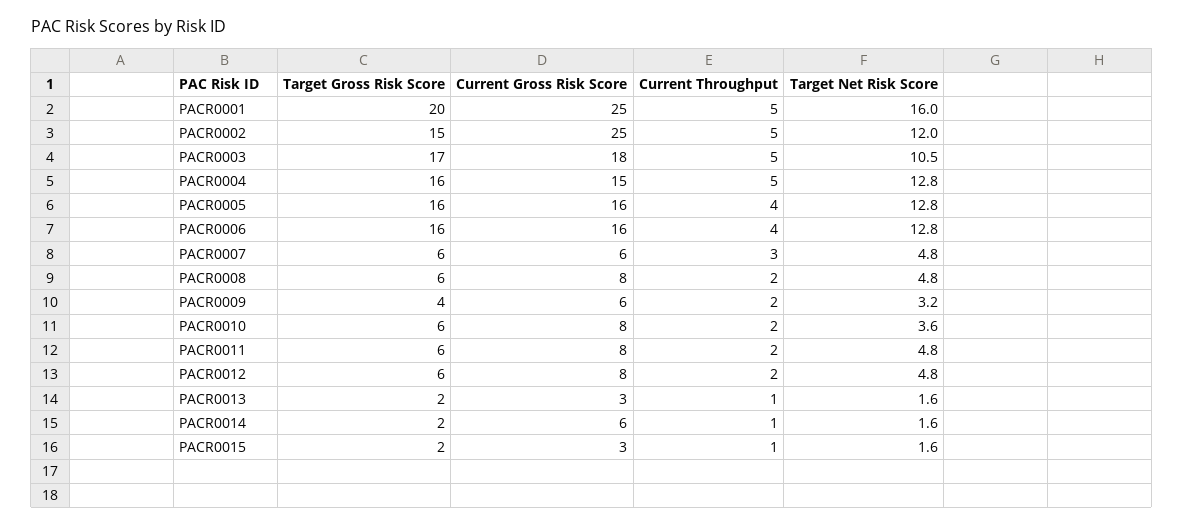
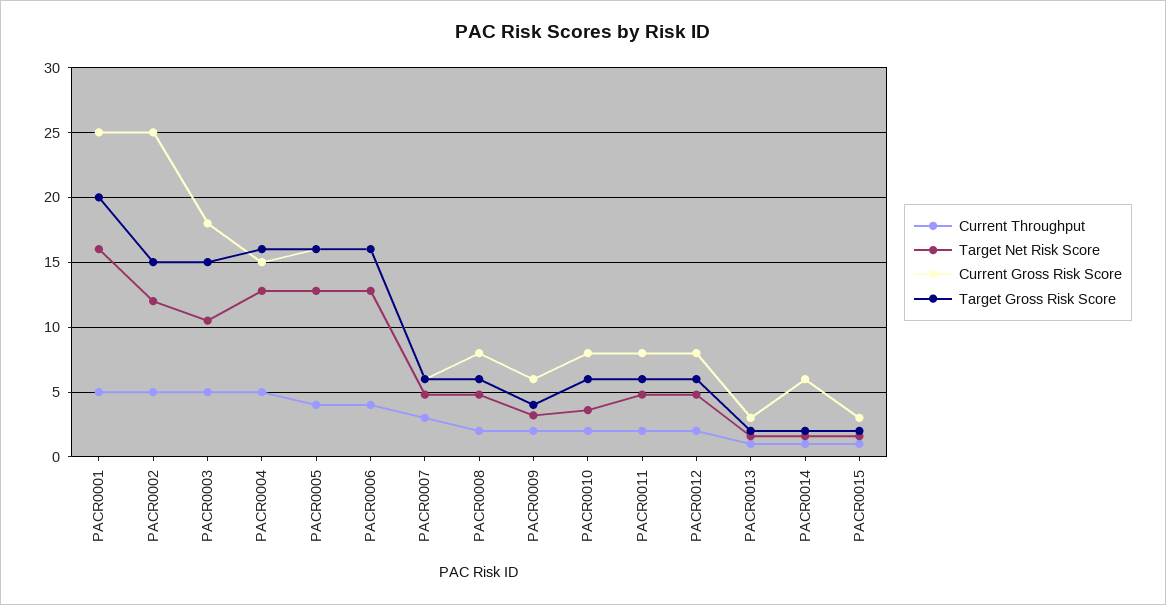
  {
    "Target Gross Risk Score": {
      "PACR0001": 20,
      "PACR0002": 15,
-     "PACR0003": 17,
+     "PACR0003": 15,
      "PACR0004": 16,
      "PACR0005": 16,
      "PACR0006": 16,
      "PACR0007": 6,
      "PACR0008": 6,
      "PACR0009": 4,
      "PACR0010": 6,
      "PACR0011": 6,
      "PACR0012": 6,
      "PACR0013": 2,
      "PACR0014": 2,
      "PACR0015": 2
    },
    "Current Gross Risk Score": {
      "PACR0001": 25,
      "PACR0002": 25,
      "PACR0003": 18,
      "PACR0004": 15,
      "PACR0005": 16,
      "PACR0006": 16,
      "PACR0007": 6,
      "PACR0008": 8,
      "PACR0009": 6,
      "PACR0010": 8,
      "PACR0011": 8,
      "PACR0012": 8,
      "PACR0013": 3,
      "PACR0014": 6,
      "PACR0015": 3
    },
    "Current Throughput": {
      "PACR0001": 5,
      "PACR0002": 5,
      "PACR0003": 5,
      "PACR0004": 5,
      "PACR0005": 4,
      "PACR0006": 4,
      "PACR0007": 3,
      "PACR0008": 2,
      "PACR0009": 2,
      "PACR0010": 2,
      "PACR0011": 2,
      "PACR0012": 2,
      "PACR0013": 1,
      "PACR0014": 1,
      "PACR0015": 1
    },
    "Target Net Risk Score": {
      "PACR0001": 16,
      "PACR0002": 12,
      "PACR0003": 10.5,
      "PACR0004": 12.8,
      "PACR0005": 12.8,
      "PACR0006": 12.8,
      "PACR0007": 4.8,
      "PACR0008": 4.8,
      "PACR0009": 3.2,
      "PACR0010": 3.6,
      "PACR0011": 4.8,
      "PACR0012": 4.8,
      "PACR0013": 1.6,
      "PACR0014": 1.6,
      "PACR0015": 1.6
    }
  }

